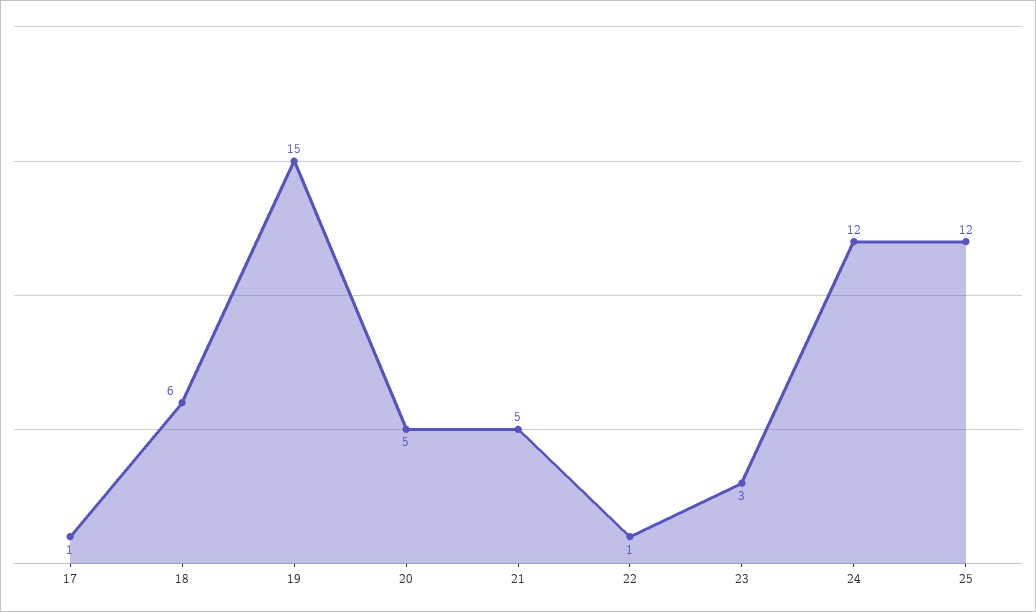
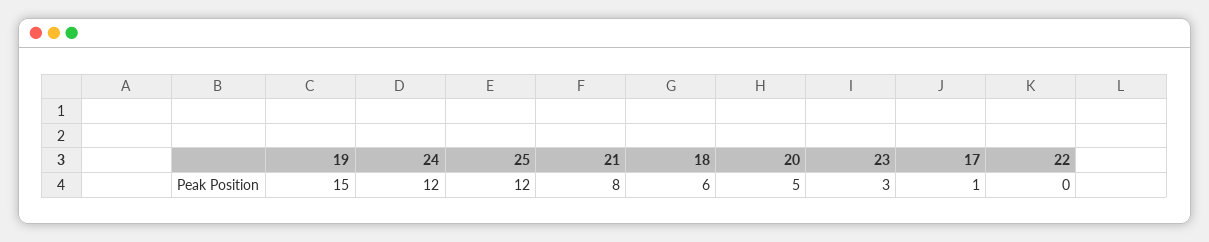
  {
    "17": 1,
    "18": 6,
    "19": 15,
    "20": 5,
-   "21": 5,
+   "21": 8,
-   "22": 1,
+   "22": 0,
    "23": 3,
    "24": 12,
    "25": 12
  }

